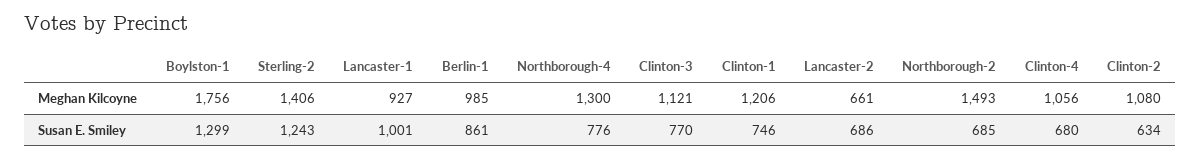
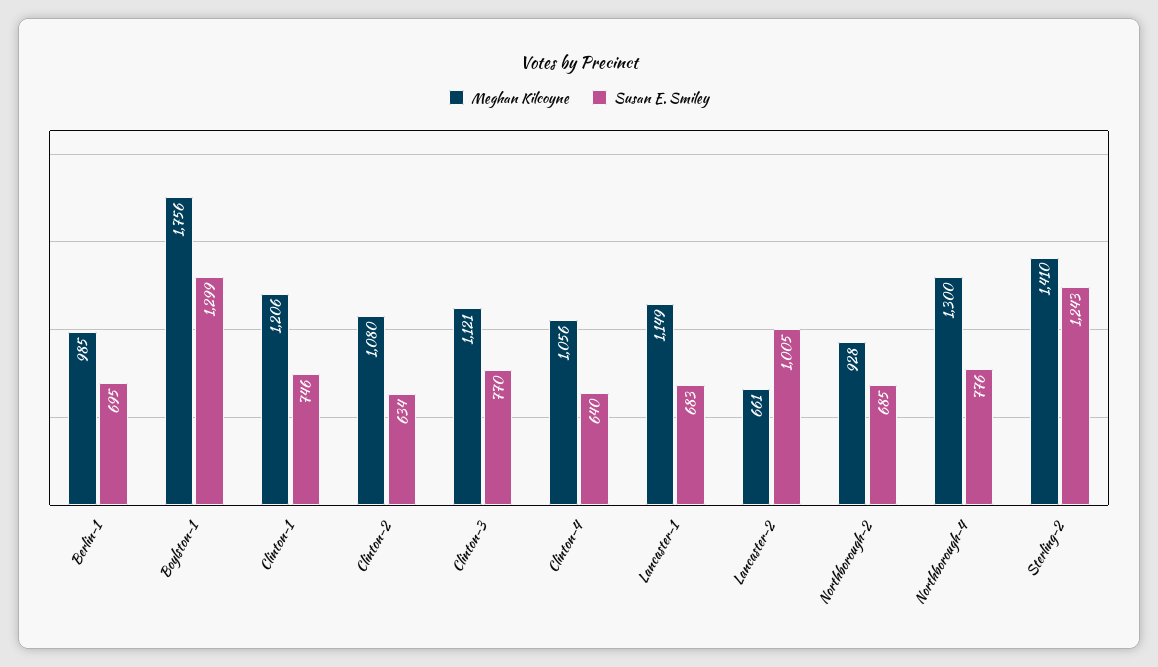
  {
    "Meghan Kilcoyne": {
      "Boylston-1": 1756,
-     "Sterling-2": 1406,
+     "Sterling-2": 1410,
-     "Lancaster-1": 927,
+     "Lancaster-1": 1149,
      "Berlin-1": 985,
      "Northborough-4": 1300,
      "Clinton-3": 1121,
      "Clinton-1": 1206,
      "Lancaster-2": 661,
-     "Northborough-2": 1493,
+     "Northborough-2": 928,
      "Clinton-4": 1056,
      "Clinton-2": 1080
    },
    "Susan E. Smiley": {
      "Boylston-1": 1299,
      "Sterling-2": 1243,
-     "Lancaster-1": 1001,
+     "Lancaster-1": 683,
-     "Berlin-1": 861,
+     "Berlin-1": 695,
      "Northborough-4": 776,
      "Clinton-3": 770,
      "Clinton-1": 746,
-     "Lancaster-2": 686,
+     "Lancaster-2": 1005,
      "Northborough-2": 685,
-     "Clinton-4": 680,
+     "Clinton-4": 640,
      "Clinton-2": 634
    }
  }

